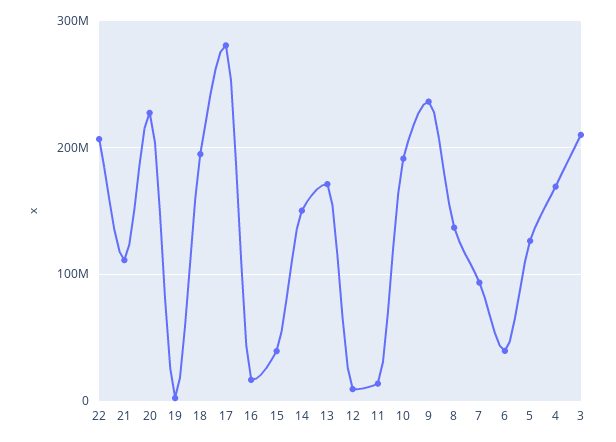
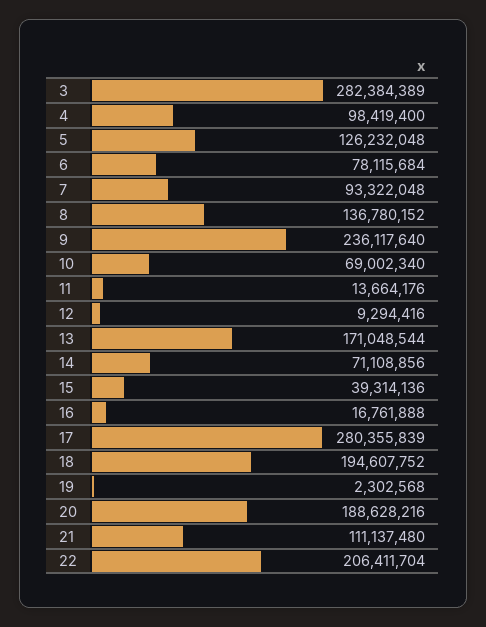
  {
    "22": 206411704,
    "21": 111137480,
-   "20": 230000000,
+   "20": 188628216,
    "19": 2302568,
    "18": 194607752,
    "17": 280355839,
    "16": 16761888,
    "15": 39314136,
-   "14": 150000000,
+   "14": 71108856,
    "13": 171048544,
    "12": 9294416,
    "11": 13664176,
-   "10": 190000000,
+   "10": 69002340,
    "9": 236117640,
    "8": 136780152,
    "7": 93322048,
-   "6": 40000000,
+   "6": 78115684,
    "5": 126232048,
-   "4": 170000000,
+   "4": 98419400,
-   "3": 210000000
+   "3": 282384389
  }

